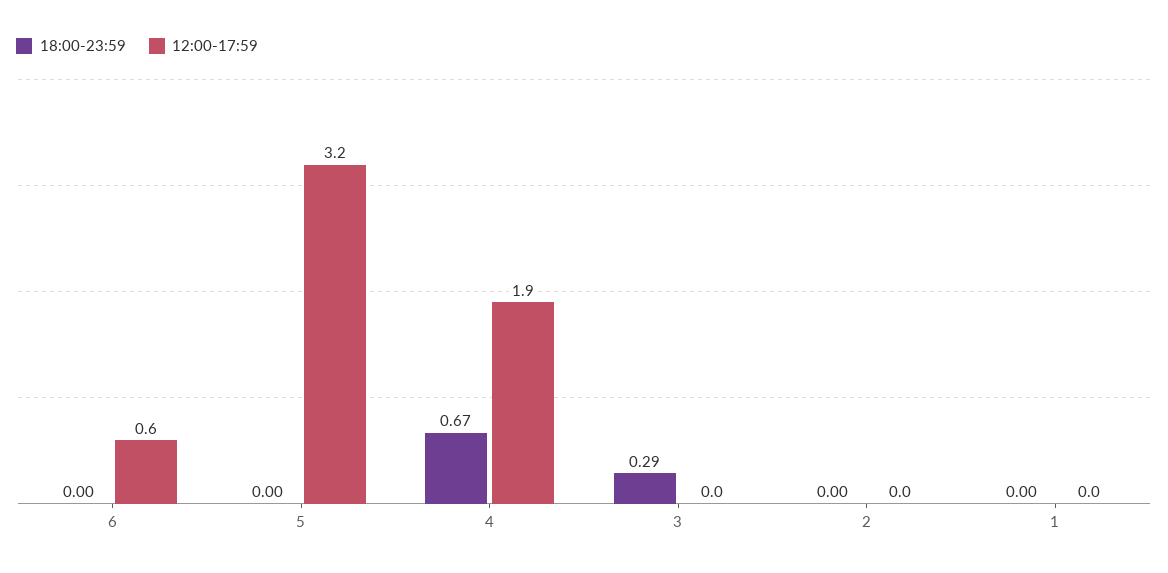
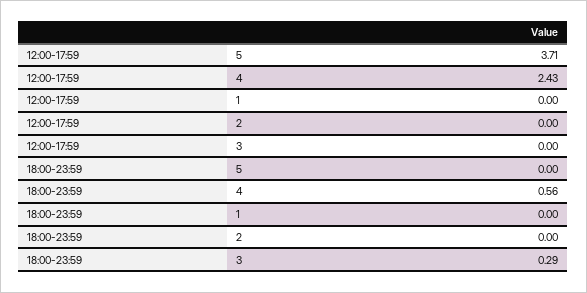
  {
    "18:00-23:59": {
-     "6": 0,
      "5": 0,
-     "4": 0.67,
+     "4": 0.56,
      "3": 0.29,
      "2": 0,
      "1": 0
    },
    "12:00-17:59": {
-     "6": 0.6,
-     "5": 3.2,
+     "5": 3.71,
-     "4": 1.9,
+     "4": 2.43,
      "3": 0,
      "2": 0,
      "1": 0
    }
  }

